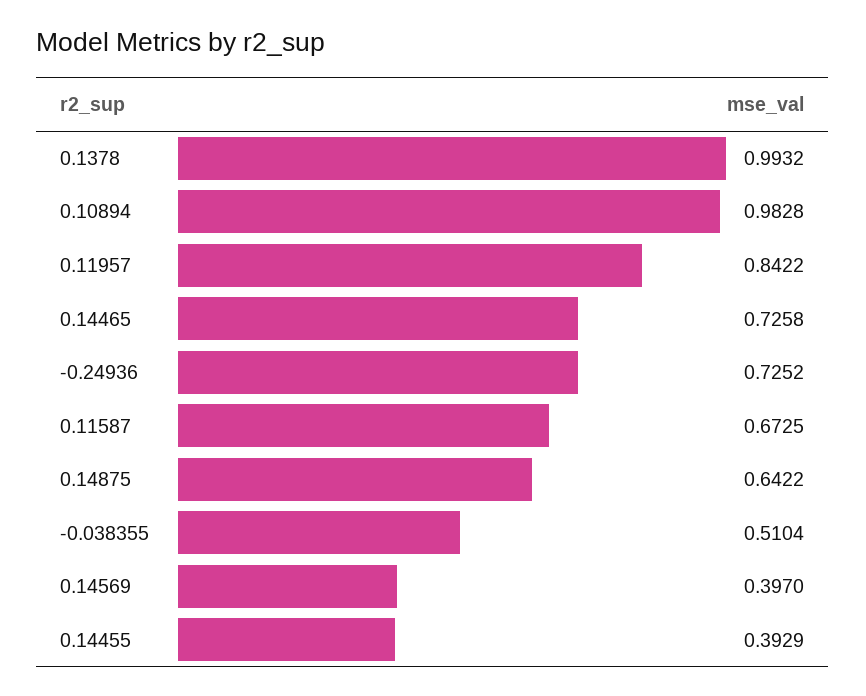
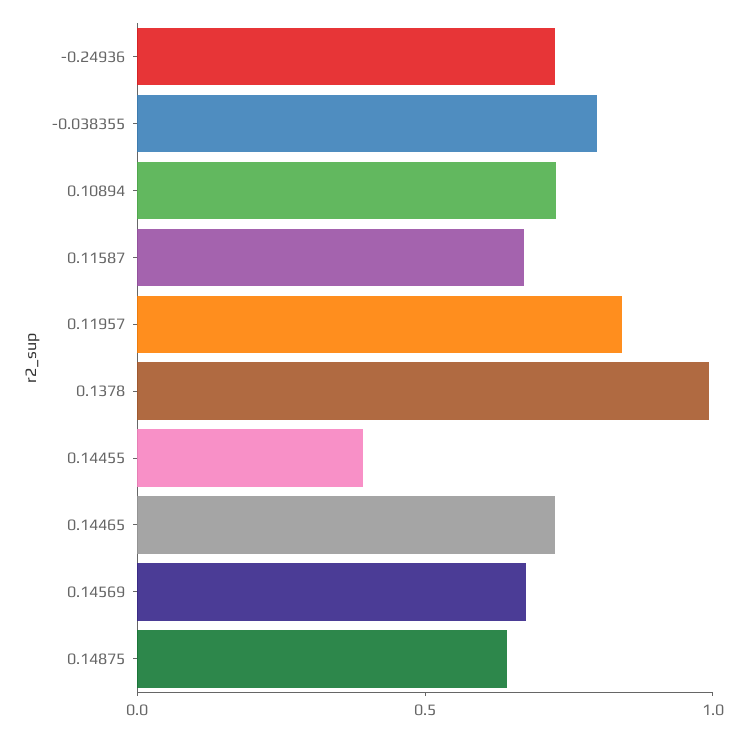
  {
    "0.1378": 0.9932,
-   "0.10894": 0.9828,
+   "0.10894": 0.7,
    "0.11957": 0.8422,
    "0.14465": 0.7258,
    "-0.24936": 0.7252,
    "0.11587": 0.6725,
    "0.14875": 0.6422,
-   "-0.038355": 0.5104,
+   "-0.038355": 0.8,
-   "0.14569": 0.397,
+   "0.14569": 0.7,
    "0.14455": 0.3929
  }

